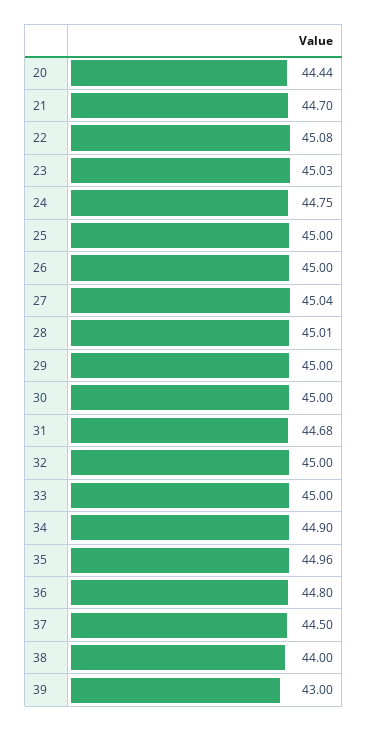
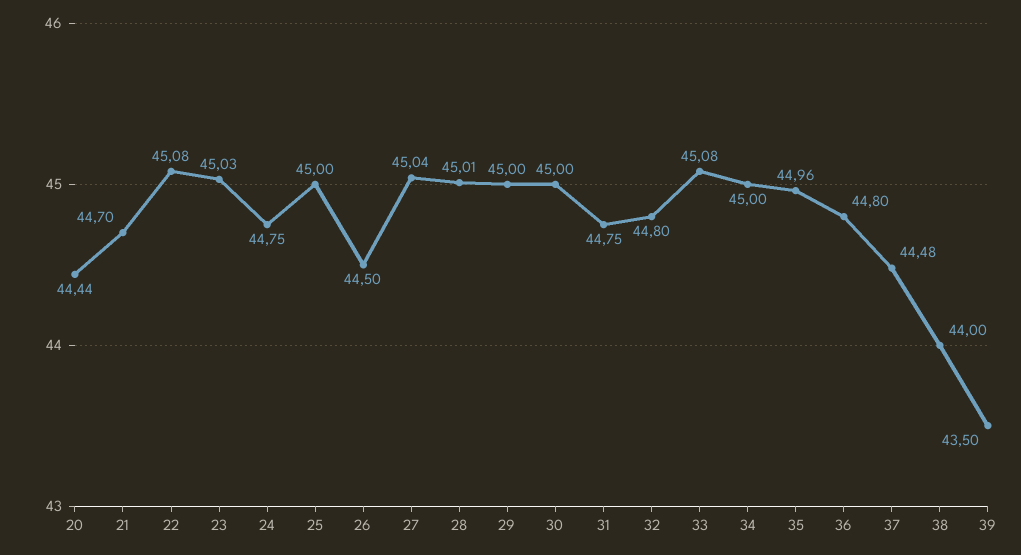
  {
    "20": 44.44,
    "21": 44.7,
    "22": 45.08,
    "23": 45.03,
    "24": 44.75,
    "25": 45,
-   "26": 45,
+   "26": 44.5,
    "27": 45.04,
    "28": 45.01,
    "29": 45,
    "30": 45,
-   "31": 44.68,
+   "31": 44.75,
-   "32": 45,
+   "32": 44.8,
-   "33": 45,
+   "33": 45.08,
-   "34": 44.9,
+   "34": 45,
    "35": 44.96,
    "36": 44.8,
-   "37": 44.5,
+   "37": 44.48,
    "38": 44,
-   "39": 43
+   "39": 43.5
  }

